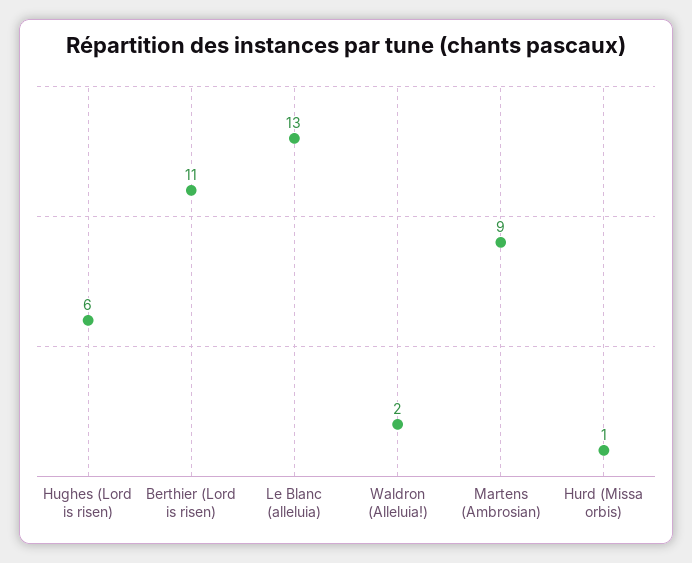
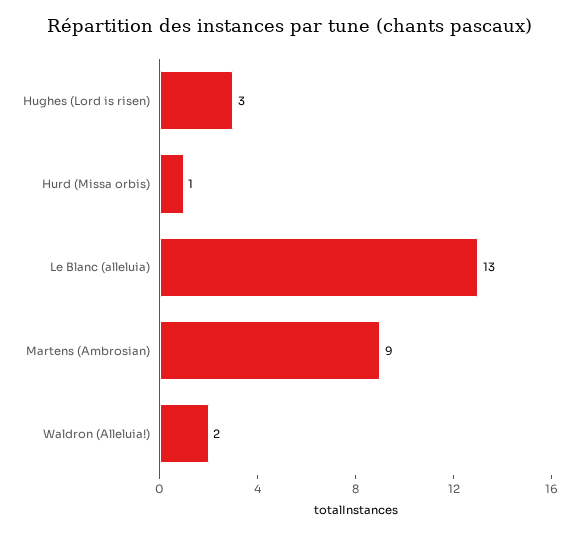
  {
-   "Hughes (Lord is risen)": 6,
+   "Hughes (Lord is risen)": 3,
-   "Berthier (Lord is risen)": 11,
    "Le Blanc (alleluia)": 13,
    "Waldron (Alleluia!)": 2,
    "Martens (Ambrosian)": 9,
    "Hurd (Missa orbis)": 1
  }

